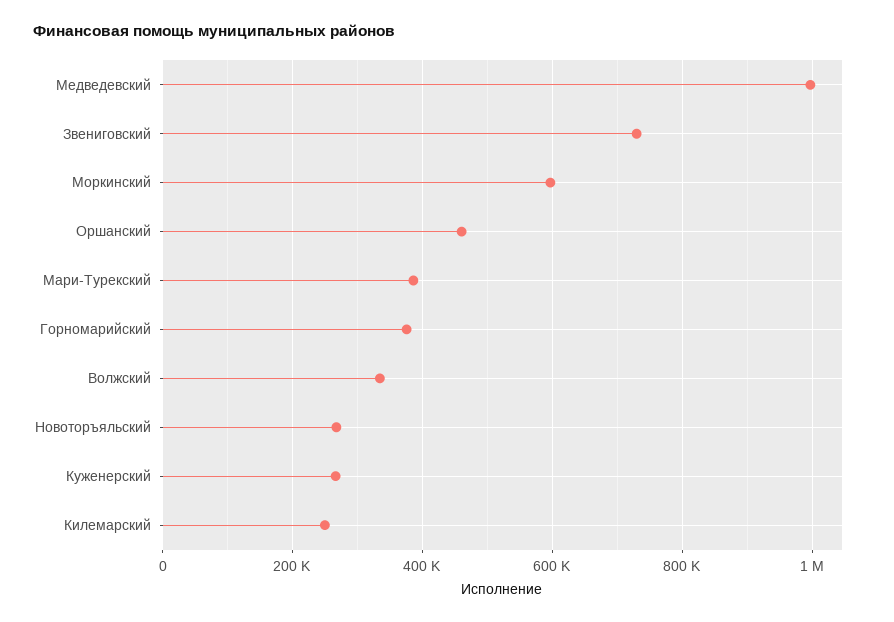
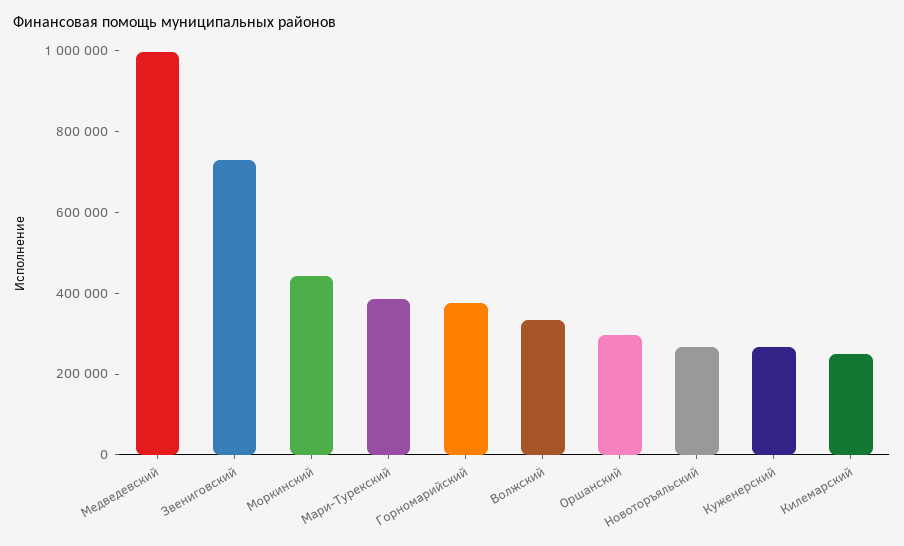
  {
    "Медведевский": 1000000,
    "Звениговский": 720000,
-   "Моркинский": 600000,
+   "Моркинский": 450000,
-   "Оршанский": 460000,
+   "Оршанский": 300000,
    "Мари-Турекский": 380000,
    "Горномарийский": 380000,
    "Волжский": 340000,
    "Новоторъяльский": 260000,
    "Куженерский": 260000,
    "Килемарский": 240000
  }

